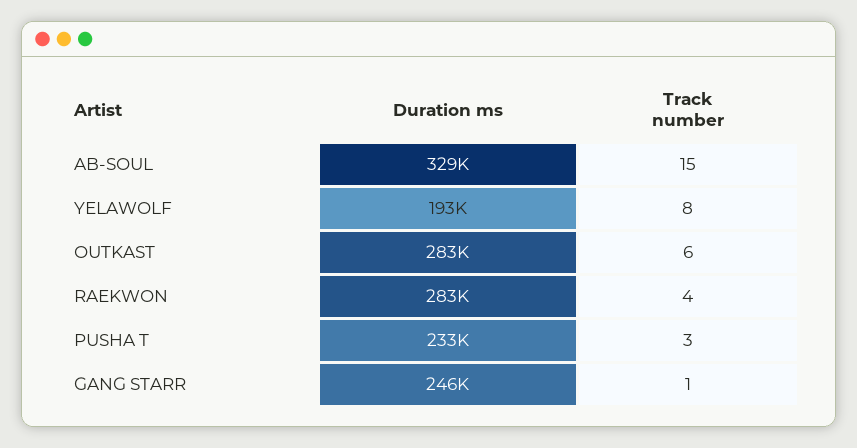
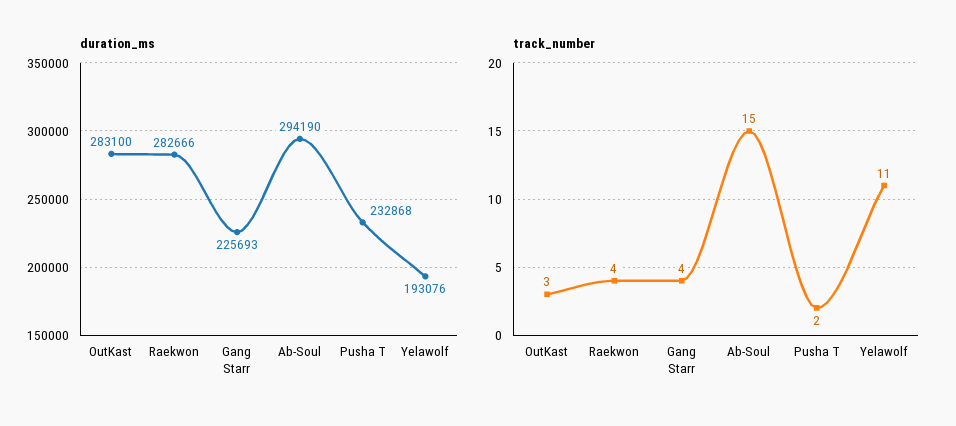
  {
    "Duration ms": {
-     "AB-SOUL": 329000,
+     "AB-SOUL": 294190,
      "YELAWOLF": 193076,
      "OUTKAST": 283100,
      "RAEKWON": 282666,
      "PUSHA T": 232868,
-     "GANG STARR": 246000
+     "GANG STARR": 225693
    },
    "Track number": {
      "AB-SOUL": 15,
-     "YELAWOLF": 8,
+     "YELAWOLF": 11,
-     "OUTKAST": 6,
+     "OUTKAST": 3,
      "RAEKWON": 4,
-     "PUSHA T": 3,
+     "PUSHA T": 2,
-     "GANG STARR": 1
+     "GANG STARR": 4
    }
  }

